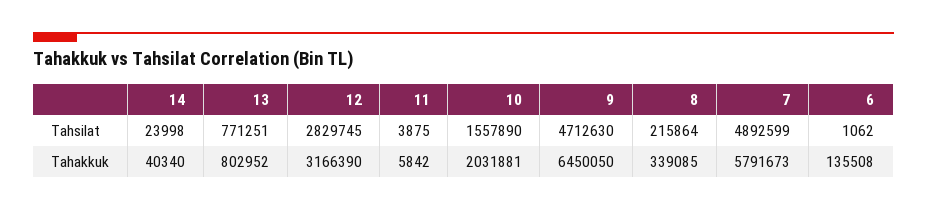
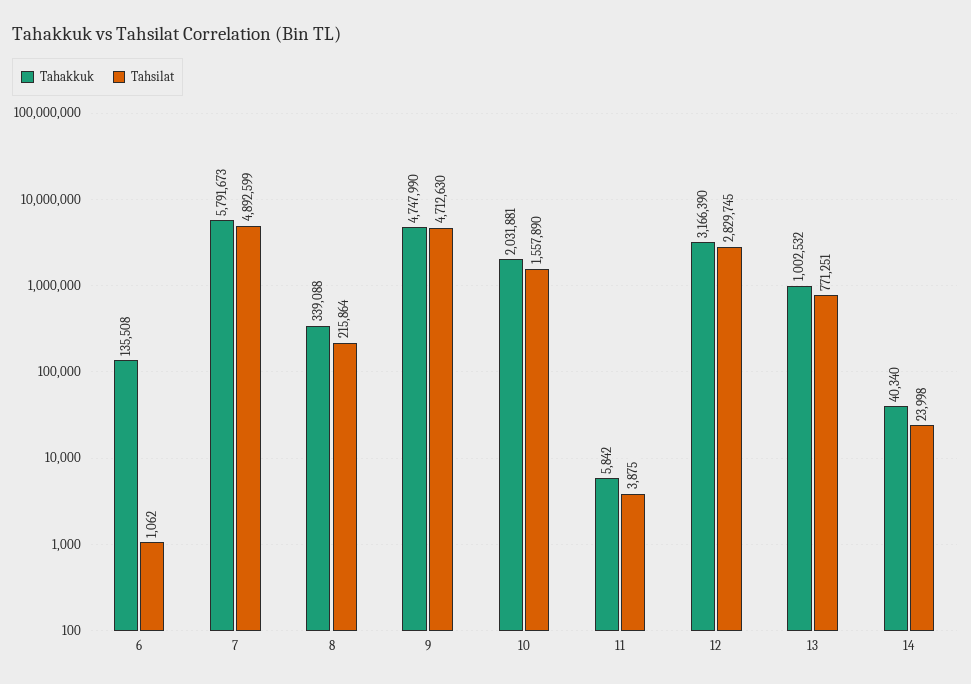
  {
    "Tahsilat": {
      "14": 23998,
      "13": 771251,
      "12": 2829745,
      "11": 3875,
      "10": 1557890,
      "9": 4712630,
      "8": 215864,
      "7": 4892599,
      "6": 1062
    },
    "Tahakkuk": {
      "14": 40340,
-     "13": 802952,
+     "13": 1002532,
      "12": 3166390,
      "11": 5842,
      "10": 2031881,
-     "9": 6450050,
+     "9": 4747990,
-     "8": 339085,
+     "8": 339088,
      "7": 5791673,
      "6": 135508
    }
  }

